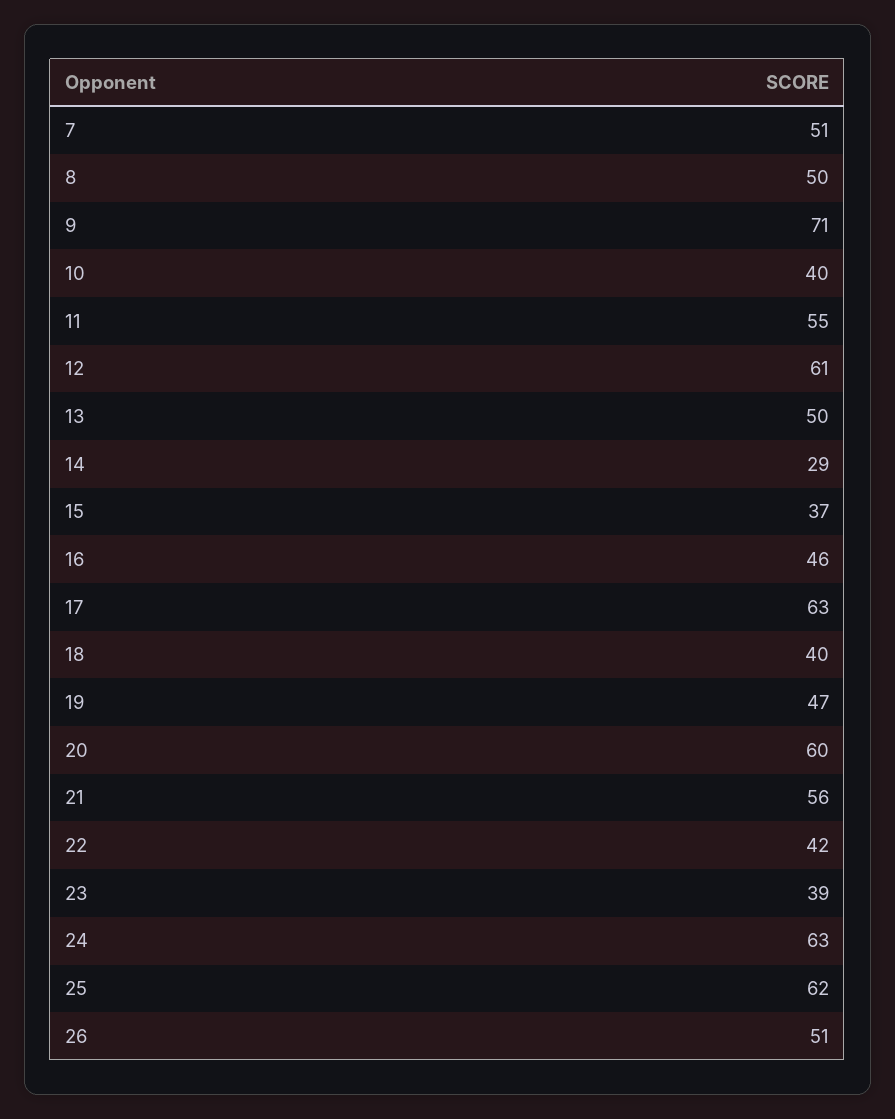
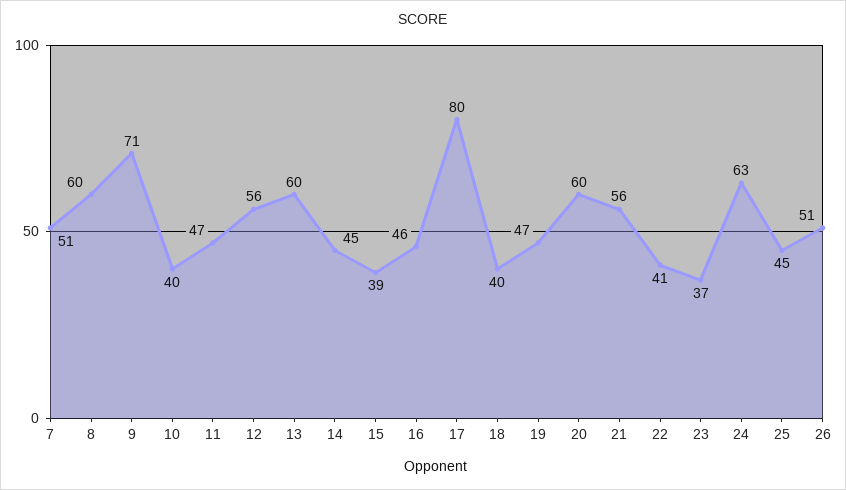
  {
    "7": 51,
-   "8": 50,
+   "8": 60,
    "9": 71,
    "10": 40,
-   "11": 55,
+   "11": 47,
-   "12": 61,
+   "12": 56,
-   "13": 50,
+   "13": 60,
-   "14": 29,
+   "14": 45,
-   "15": 37,
+   "15": 39,
    "16": 46,
-   "17": 63,
+   "17": 80,
    "18": 40,
    "19": 47,
    "20": 60,
    "21": 56,
-   "22": 42,
+   "22": 41,
-   "23": 39,
+   "23": 37,
    "24": 63,
-   "25": 62,
+   "25": 45,
    "26": 51
  }

